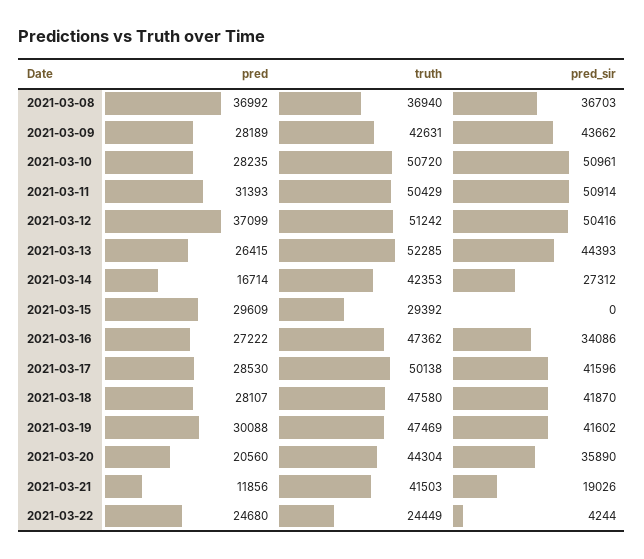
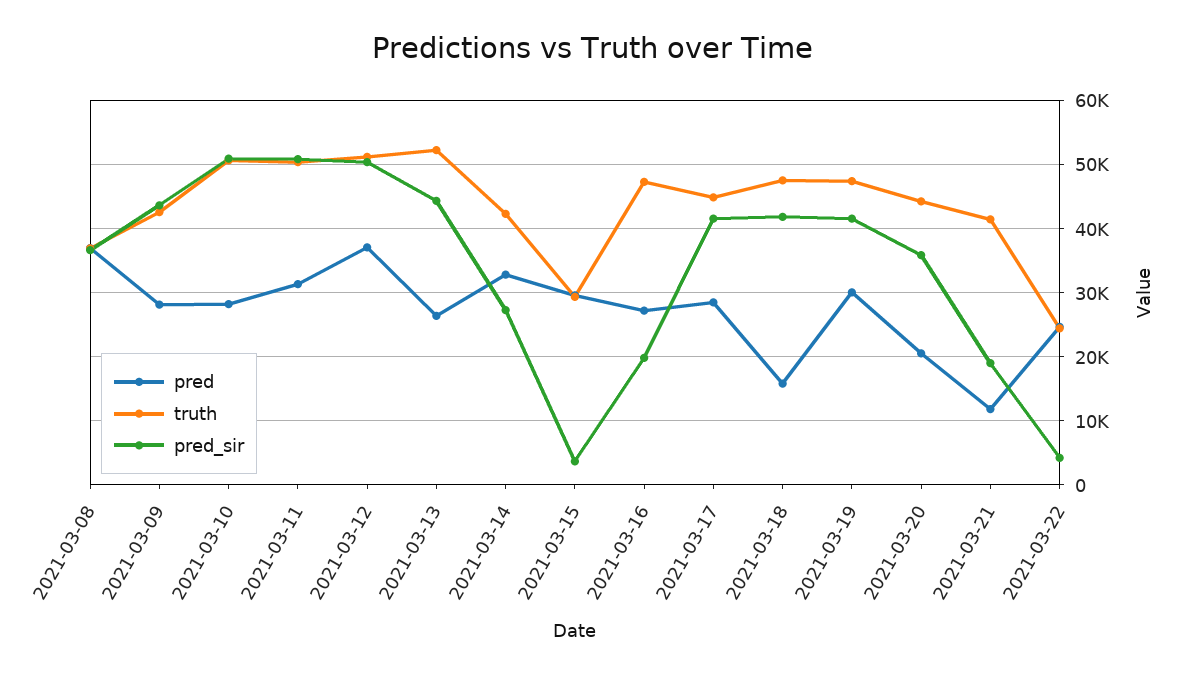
  {
    "pred": {
      "2021-03-08": 36992,
      "2021-03-09": 28189,
      "2021-03-10": 28235,
      "2021-03-11": 31393,
      "2021-03-12": 37099,
      "2021-03-13": 26415,
-     "2021-03-14": 16714,
+     "2021-03-14": 33000,
      "2021-03-15": 29609,
      "2021-03-16": 27222,
      "2021-03-17": 28530,
-     "2021-03-18": 28107,
+     "2021-03-18": 16000,
      "2021-03-19": 30088,
      "2021-03-20": 20560,
      "2021-03-21": 11856,
      "2021-03-22": 24680
    },
    "truth": {
      "2021-03-08": 36940,
      "2021-03-09": 42631,
      "2021-03-10": 50720,
      "2021-03-11": 50429,
      "2021-03-12": 51242,
      "2021-03-13": 52285,
      "2021-03-14": 42353,
      "2021-03-15": 29392,
      "2021-03-16": 47362,
-     "2021-03-17": 50138,
+     "2021-03-17": 45000,
      "2021-03-18": 47580,
      "2021-03-19": 47469,
      "2021-03-20": 44304,
      "2021-03-21": 41503,
      "2021-03-22": 24449
    },
    "pred_sir": {
      "2021-03-08": 36703,
      "2021-03-09": 43662,
      "2021-03-10": 50961,
      "2021-03-11": 50914,
      "2021-03-12": 50416,
      "2021-03-13": 44393,
      "2021-03-14": 27312,
-     "2021-03-15": 0,
+     "2021-03-15": 4000,
-     "2021-03-16": 34086,
+     "2021-03-16": 20000,
      "2021-03-17": 41596,
      "2021-03-18": 41870,
      "2021-03-19": 41602,
      "2021-03-20": 35890,
      "2021-03-21": 19026,
      "2021-03-22": 4244
    }
  }

